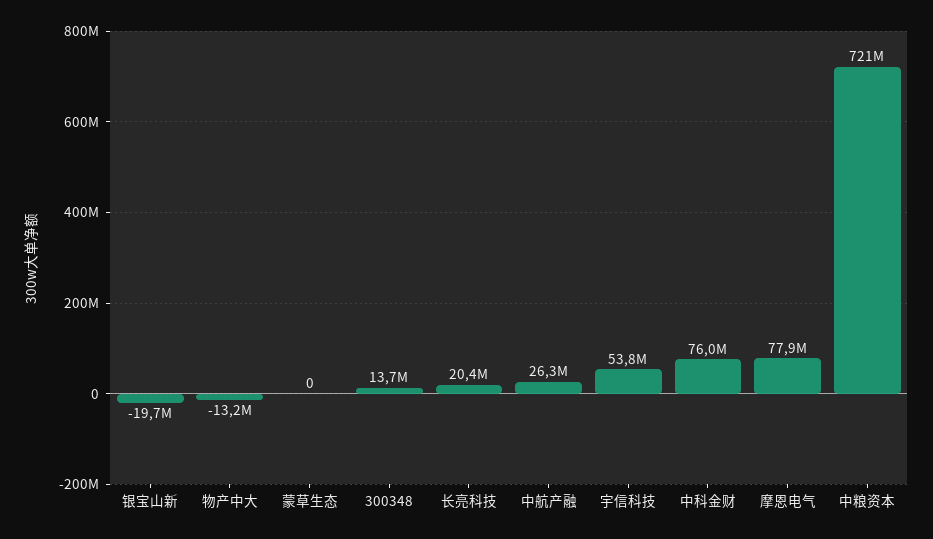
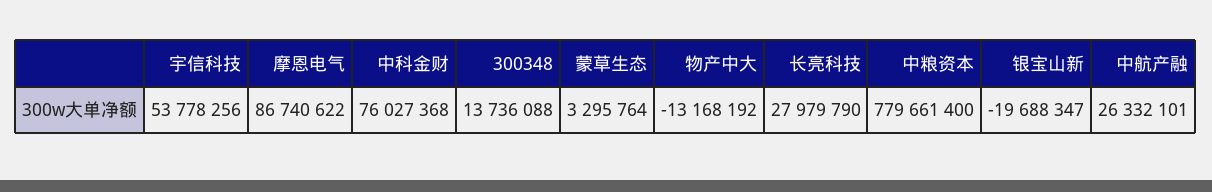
  {
    "银宝山新": -19688347,
    "物产中大": -13168192,
-   "蒙草生态": 0,
+   "蒙草生态": 3295764,
    "300348": 13736088,
-   "长亮科技": 20400000,
+   "长亮科技": 27979790,
    "中航产融": 26332101,
    "宇信科技": 53778256,
    "中科金财": 76027368,
-   "摩恩电气": 77900000,
+   "摩恩电气": 86740622,
-   "中粮资本": 721000000
+   "中粮资本": 779661400
  }

